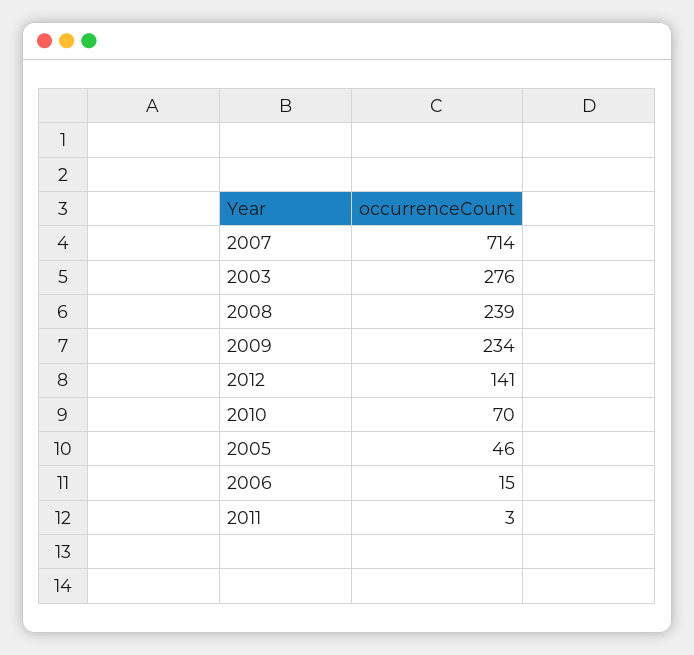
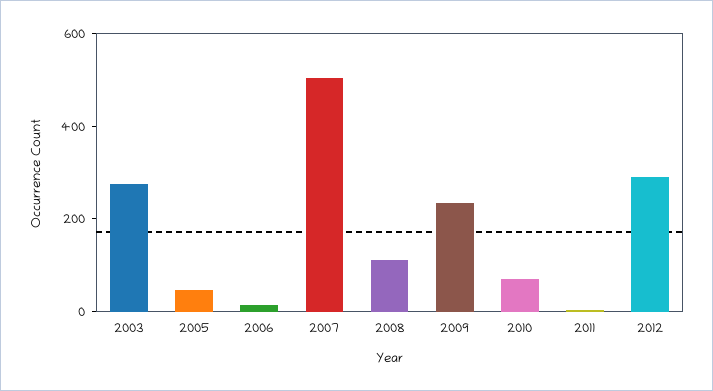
  {
-   "2007": 714,
+   "2007": 500,
    "2003": 276,
-   "2008": 239,
+   "2008": 100,
    "2009": 234,
-   "2012": 141,
+   "2012": 300,
    "2010": 70,
    "2005": 46,
    "2006": 15,
    "2011": 3
  }

